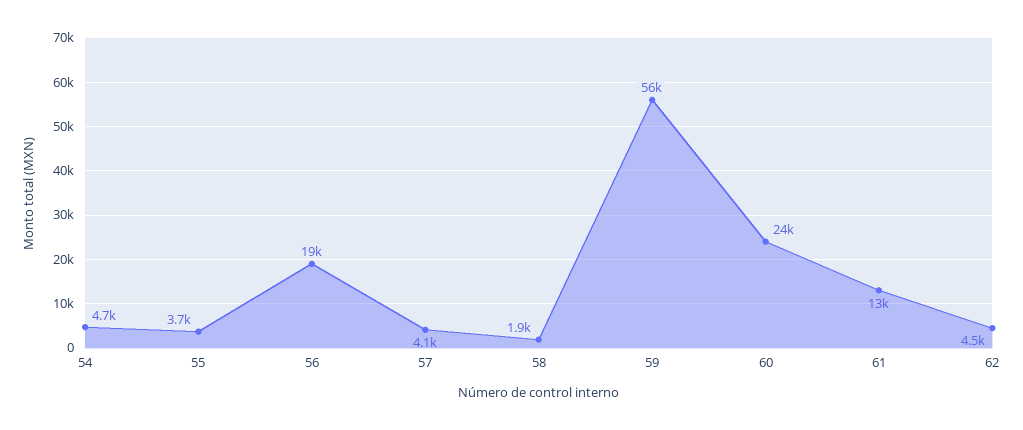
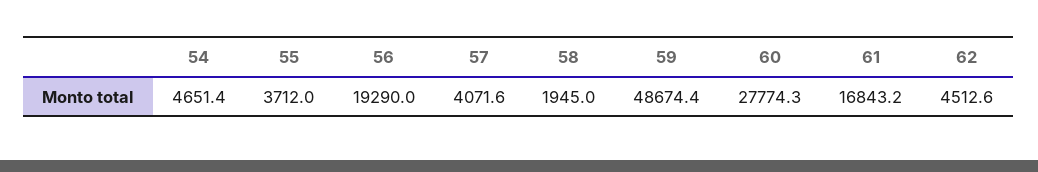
  {
    "54": 4651.4,
    "55": 3712,
    "56": 19290,
    "57": 4071.6,
    "58": 1945,
-   "59": 56000,
+   "59": 48674.4,
-   "60": 24000,
+   "60": 27774.3,
-   "61": 13000,
+   "61": 16843.2,
    "62": 4512.6
  }

